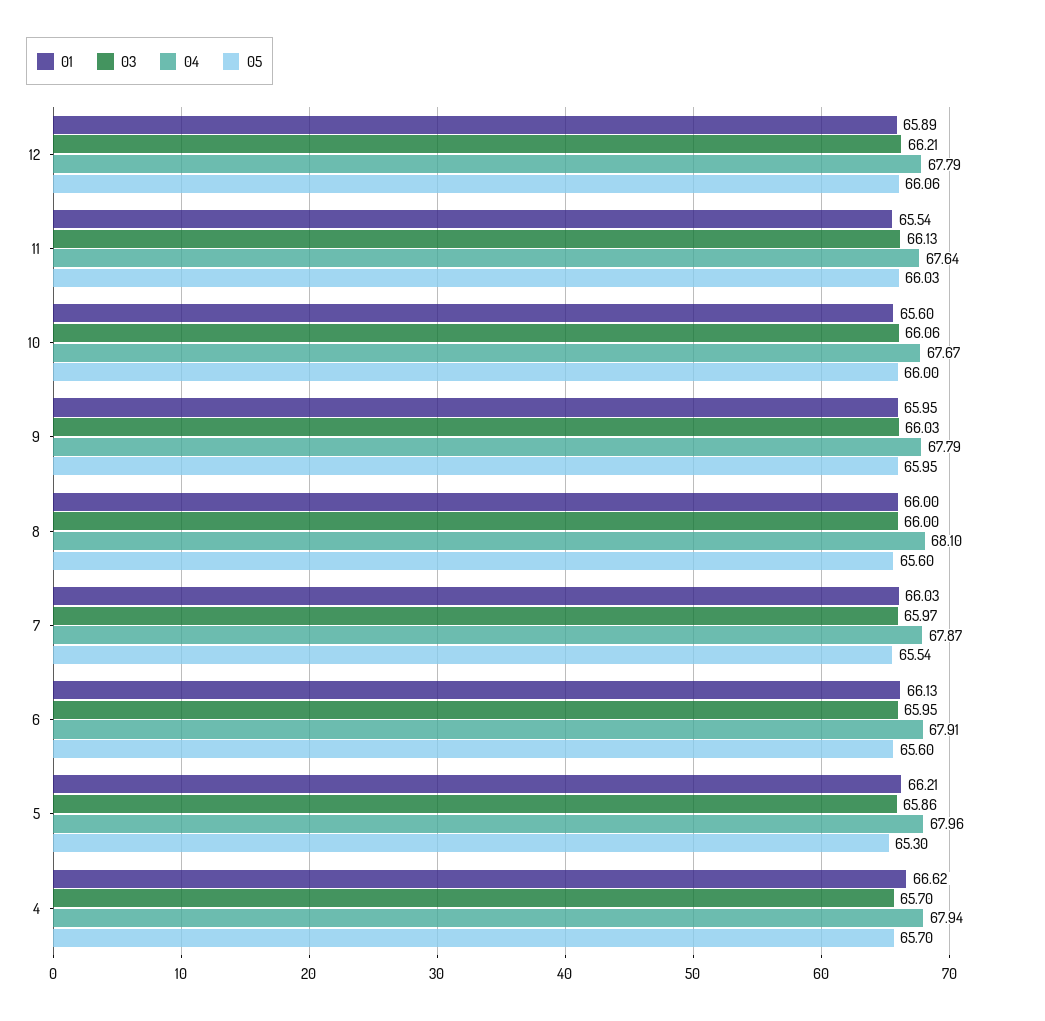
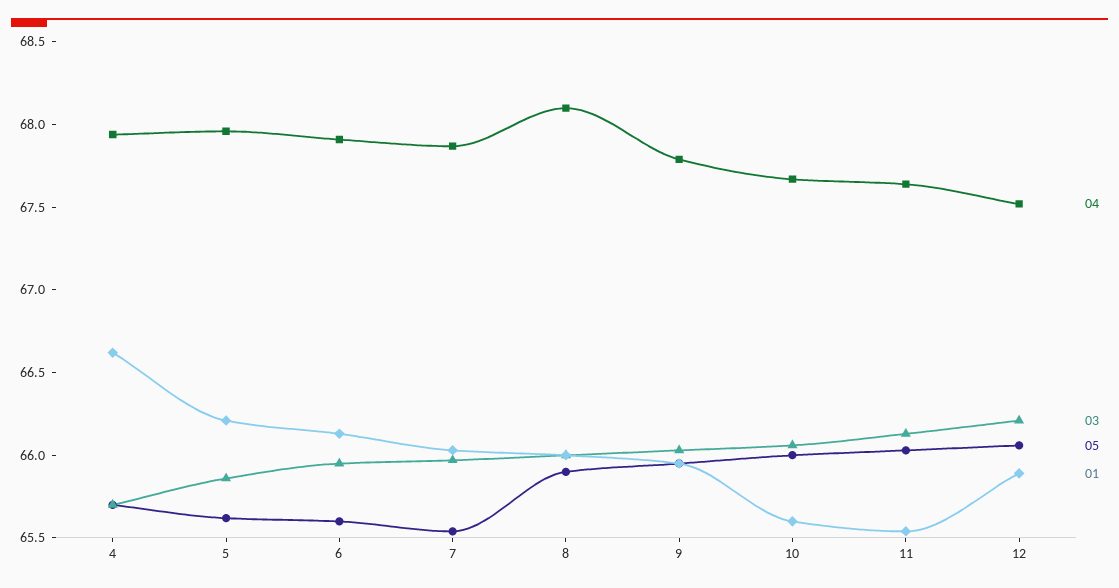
  {
    "01": {
      "12": 65.89,
      "11": 65.54,
      "10": 65.6,
      "9": 65.95,
      "8": 66,
      "7": 66.03,
      "6": 66.13,
      "5": 66.21,
      "4": 66.62
    },
    "03": {
      "12": 66.21,
      "11": 66.13,
      "10": 66.06,
      "9": 66.03,
      "8": 66,
      "7": 65.97,
      "6": 65.95,
      "5": 65.86,
      "4": 65.7
    },
    "04": {
-     "12": 67.79,
+     "12": 67.5,
      "11": 67.64,
      "10": 67.67,
      "9": 67.79,
      "8": 68.1,
      "7": 67.87,
      "6": 67.91,
      "5": 67.96,
      "4": 67.94
    },
    "05": {
      "12": 66.06,
      "11": 66.03,
      "10": 66,
      "9": 65.95,
-     "8": 65.6,
+     "8": 65.9,
      "7": 65.54,
      "6": 65.6,
-     "5": 65.3,
+     "5": 65.6,
      "4": 65.7
    }
  }

